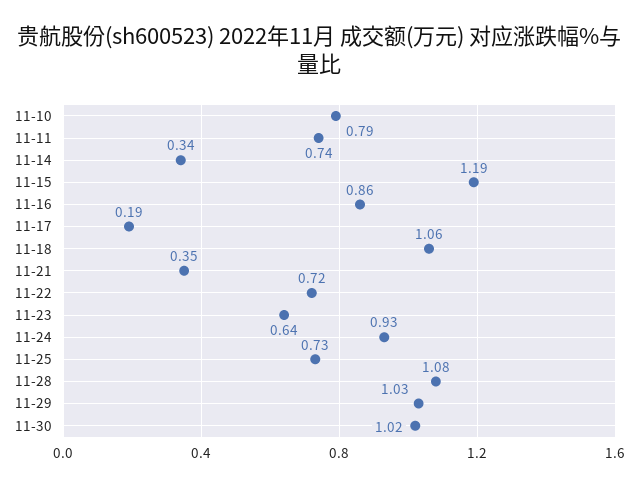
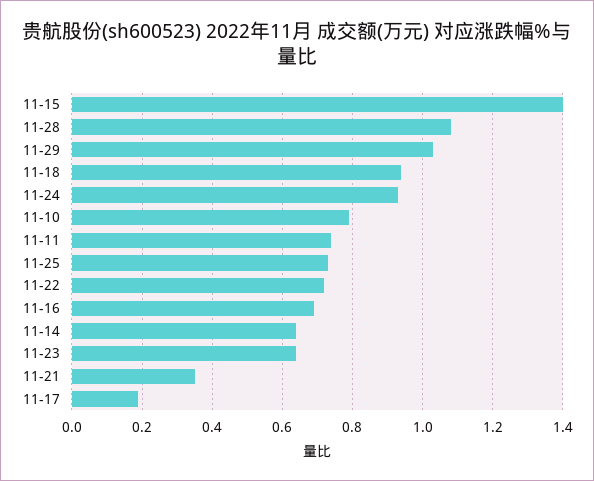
  {
    "11-10": 0.79,
    "11-11": 0.74,
-   "11-14": 0.34,
+   "11-14": 0.65,
-   "11-15": 1.19,
+   "11-15": 1.4,
-   "11-16": 0.86,
+   "11-16": 0.7,
    "11-17": 0.19,
-   "11-18": 1.06,
+   "11-18": 0.95,
    "11-21": 0.35,
    "11-22": 0.72,
    "11-23": 0.64,
    "11-24": 0.93,
    "11-25": 0.73,
    "11-28": 1.08,
-   "11-29": 1.03,
+   "11-29": 1.03
-   "11-30": 1.02
  }

